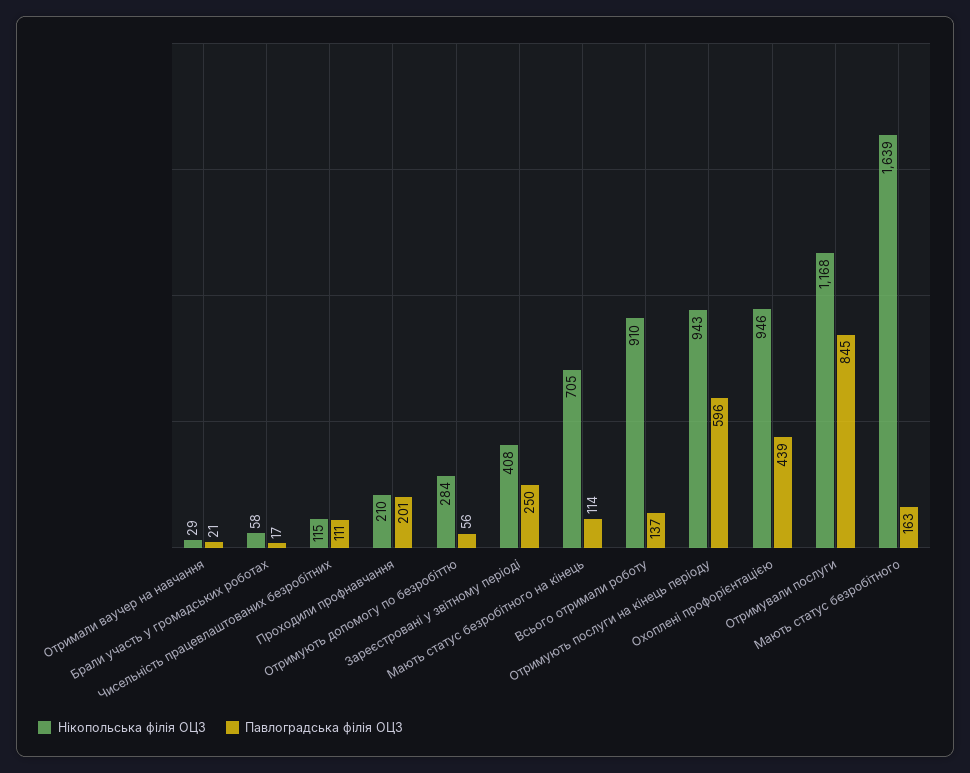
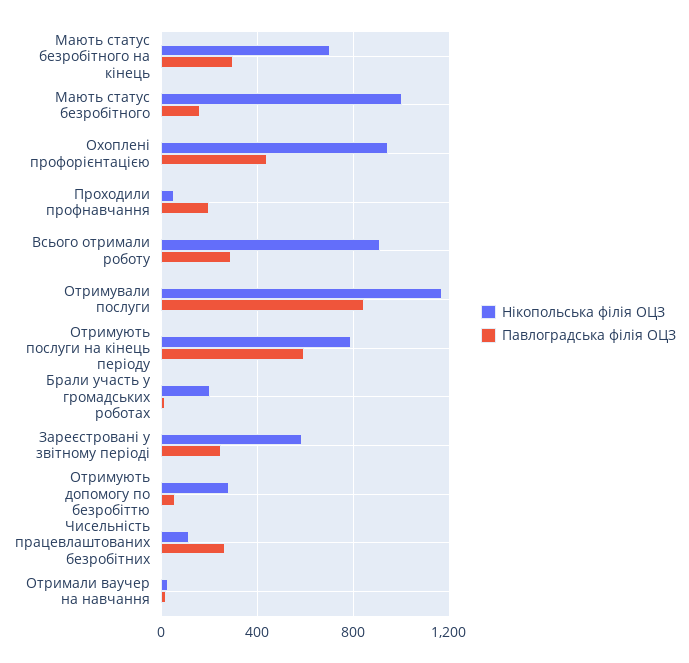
  {
    "Нікопольська філія ОЦЗ": {
      "Отримали ваучер на навчання": 29,
-     "Брали участь у громадських роботах": 58,
+     "Брали участь у громадських роботах": 200,
      "Чисельність працевлаштованих безробітних": 115,
-     "Проходили профнавчання": 210,
+     "Проходили профнавчання": 50,
      "Отримують допомогу по безробіттю": 284,
-     "Зареєстровані у звітному періоді": 408,
+     "Зареєстровані у звітному періоді": 600,
      "Мають статус безробітного на кінець": 705,
      "Всього отримали роботу": 910,
-     "Отримують послуги на кінець періоду": 943,
+     "Отримують послуги на кінець періоду": 800,
      "Охоплені профорієнтацією": 946,
      "Отримували послуги": 1168,
-     "Мають статус безробітного": 1639
+     "Мають статус безробітного": 1000
    },
    "Павлоградська філія ОЦЗ": {
      "Отримали ваучер на навчання": 21,
      "Брали участь у громадських роботах": 17,
-     "Чисельність працевлаштованих безробітних": 111,
+     "Чисельність працевлаштованих безробітних": 250,
      "Проходили профнавчання": 201,
      "Отримують допомогу по безробіттю": 56,
      "Зареєстровані у звітному періоді": 250,
-     "Мають статус безробітного на кінець": 114,
+     "Мають статус безробітного на кінець": 300,
-     "Всього отримали роботу": 137,
+     "Всього отримали роботу": 300,
      "Отримують послуги на кінець періоду": 596,
      "Охоплені профорієнтацією": 439,
      "Отримували послуги": 845,
      "Мають статус безробітного": 163
    }
  }

